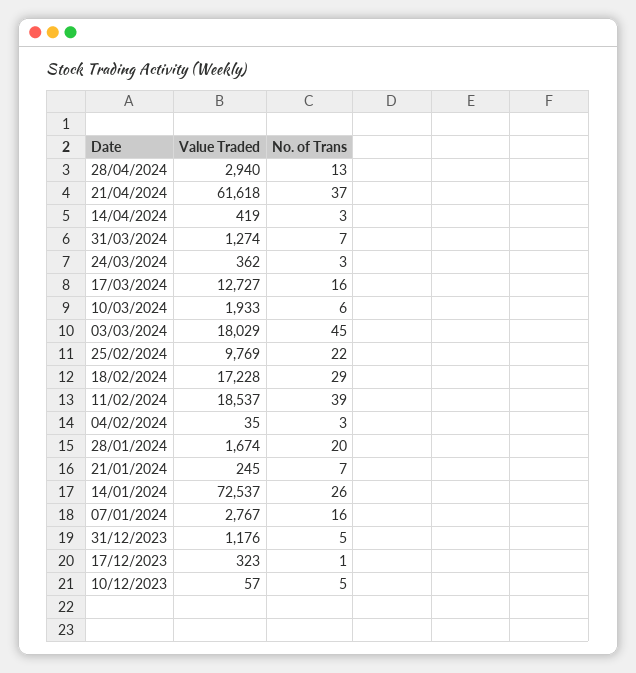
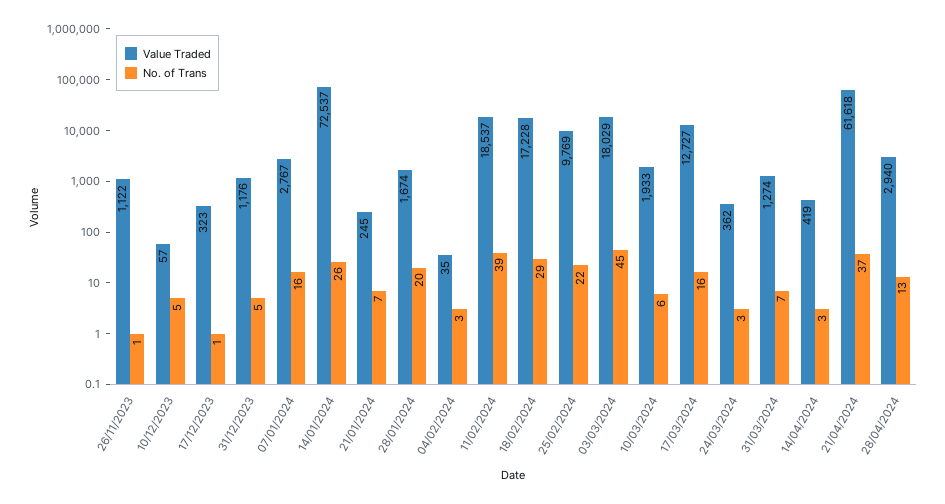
  {
    "Value Traded": {
      "28/04/2024": 2940,
      "21/04/2024": 61618,
      "14/04/2024": 419,
      "31/03/2024": 1274,
      "24/03/2024": 362,
      "17/03/2024": 12727,
      "10/03/2024": 1933,
      "03/03/2024": 18029,
      "25/02/2024": 9769,
      "18/02/2024": 17228,
      "11/02/2024": 18537,
      "04/02/2024": 35,
      "28/01/2024": 1674,
      "21/01/2024": 245,
      "14/01/2024": 72537,
      "07/01/2024": 2767,
      "31/12/2023": 1176,
      "17/12/2023": 323,
-     "10/12/2023": 57
+     "10/12/2023": 57,
+     "26/11/2023": 1122
    },
    "No. of Trans": {
      "28/04/2024": 13,
      "21/04/2024": 37,
      "14/04/2024": 3,
      "31/03/2024": 7,
      "24/03/2024": 3,
      "17/03/2024": 16,
      "10/03/2024": 6,
      "03/03/2024": 45,
      "25/02/2024": 22,
      "18/02/2024": 29,
      "11/02/2024": 39,
      "04/02/2024": 3,
      "28/01/2024": 20,
      "21/01/2024": 7,
      "14/01/2024": 26,
      "07/01/2024": 16,
      "31/12/2023": 5,
      "17/12/2023": 1,
-     "10/12/2023": 5
+     "10/12/2023": 5,
+     "26/11/2023": 1
    }
  }

